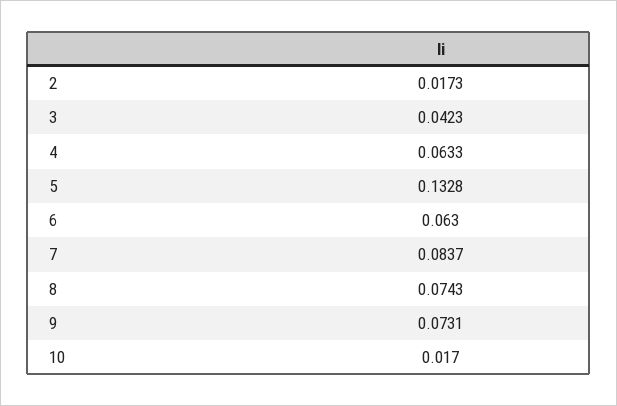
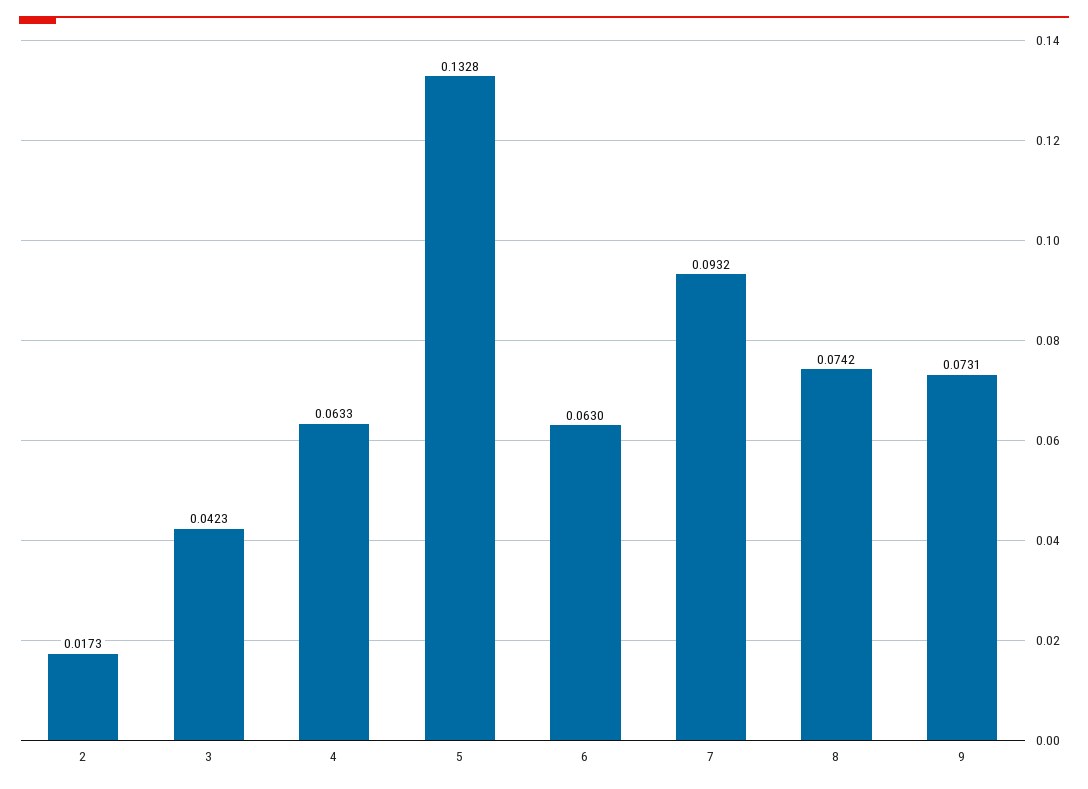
  {
    "2": 0.0173,
    "3": 0.0423,
    "4": 0.0633,
    "5": 0.1328,
    "6": 0.063,
-   "7": 0.0837,
+   "7": 0.0932,
-   "8": 0.0743,
+   "8": 0.0742,
-   "9": 0.0731,
+   "9": 0.0731
-   "10": 0.017
  }

